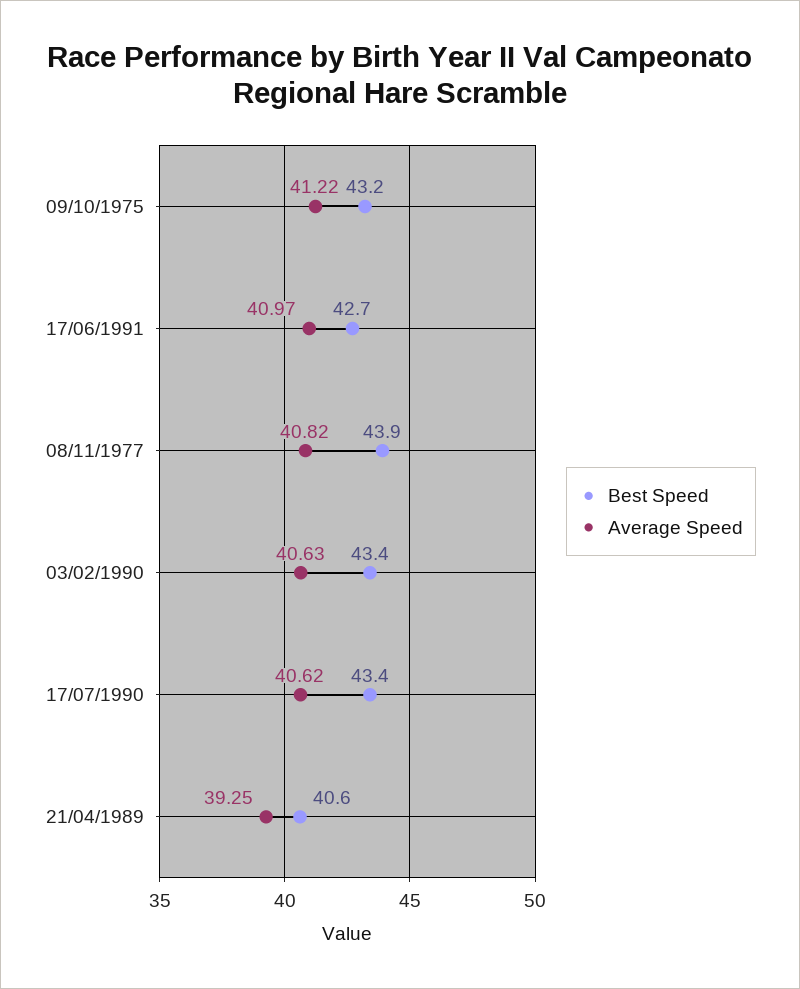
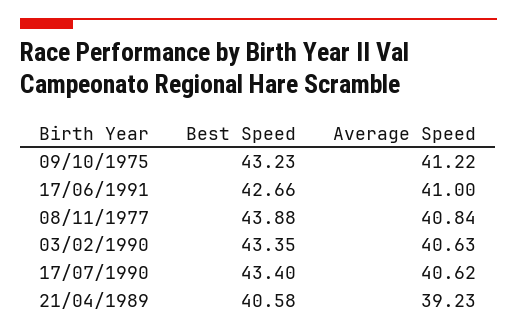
  {
    "Best Speed": {
      "09/10/1975": 43.23,
      "17/06/1991": 42.66,
      "08/11/1977": 43.88,
      "03/02/1990": 43.35,
      "17/07/1990": 43.4,
      "21/04/1989": 40.58
    },
    "Average Speed": {
      "09/10/1975": 41.22,
-     "17/06/1991": 40.97,
+     "17/06/1991": 41,
-     "08/11/1977": 40.82,
+     "08/11/1977": 40.84,
      "03/02/1990": 40.63,
      "17/07/1990": 40.62,
-     "21/04/1989": 39.25
+     "21/04/1989": 39.23
    }
  }

